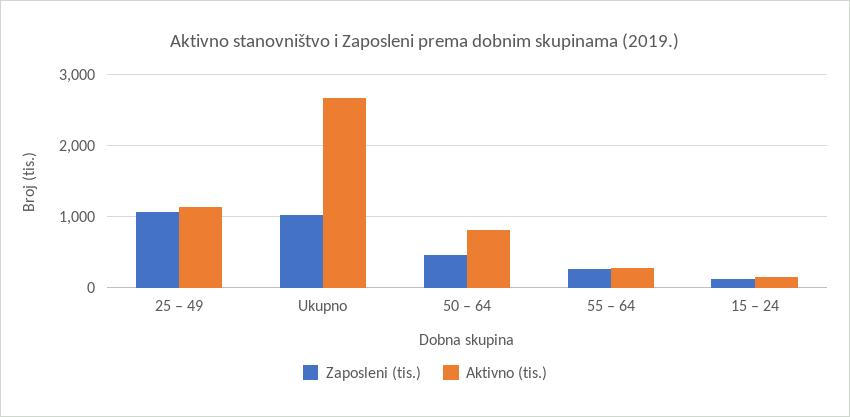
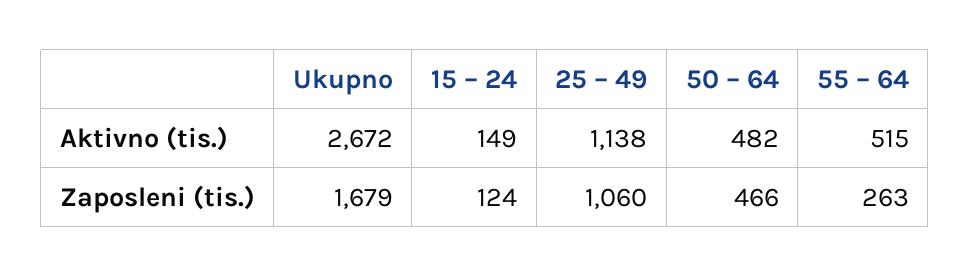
  {
    "Zaposleni (tis.)": {
      "25 – 49": 1060,
-     "Ukupno": 1000,
+     "Ukupno": 1679,
      "50 – 64": 466,
      "55 – 64": 263,
      "15 – 24": 124
    },
    "Aktivno (tis.)": {
      "25 – 49": 1138,
      "Ukupno": 2672,
-     "50 – 64": 800,
+     "50 – 64": 482,
-     "55 – 64": 300,
+     "55 – 64": 515,
      "15 – 24": 149
    }
  }

